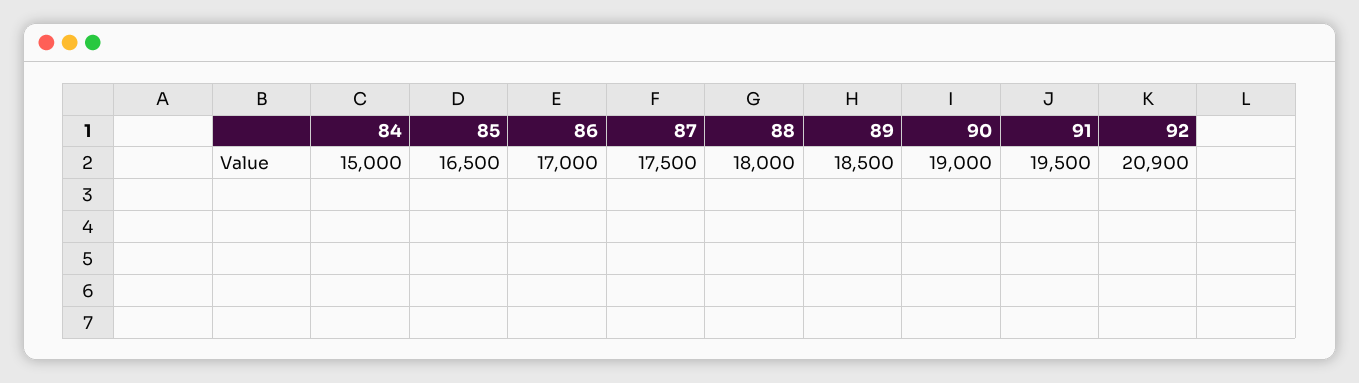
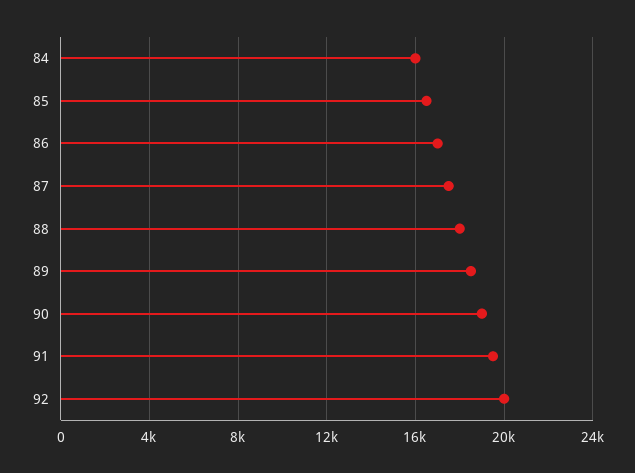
  {
-   "84": 15000,
+   "84": 16000,
    "85": 16500,
    "86": 17000,
    "87": 17500,
    "88": 18000,
    "89": 18500,
    "90": 19000,
    "91": 19500,
-   "92": 20900
+   "92": 20000
  }

